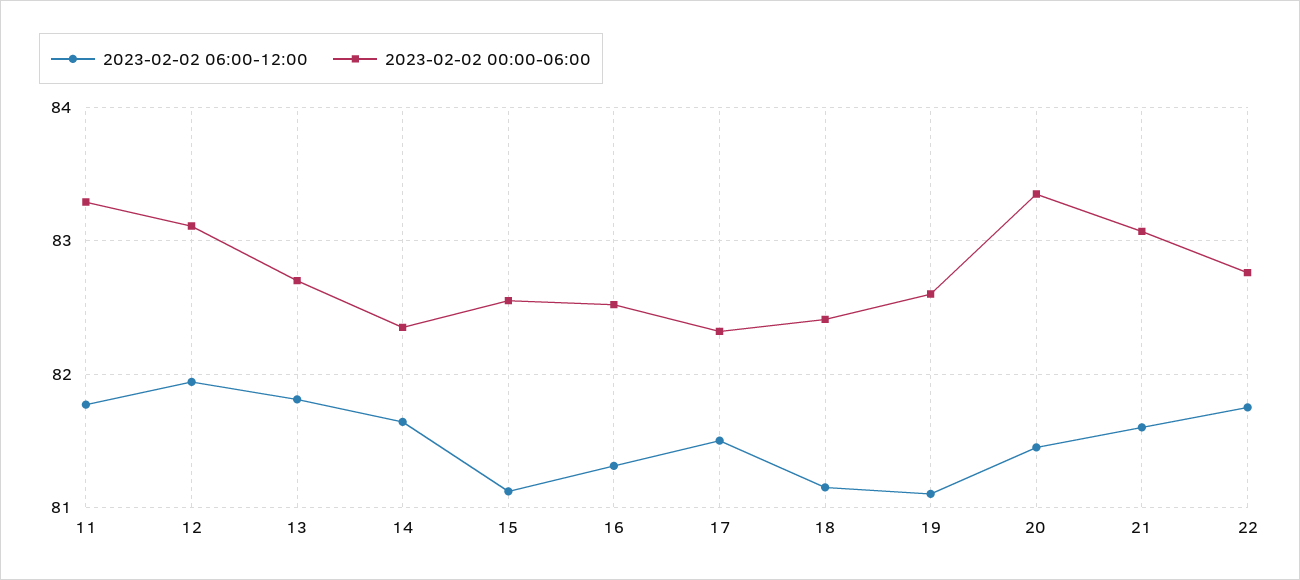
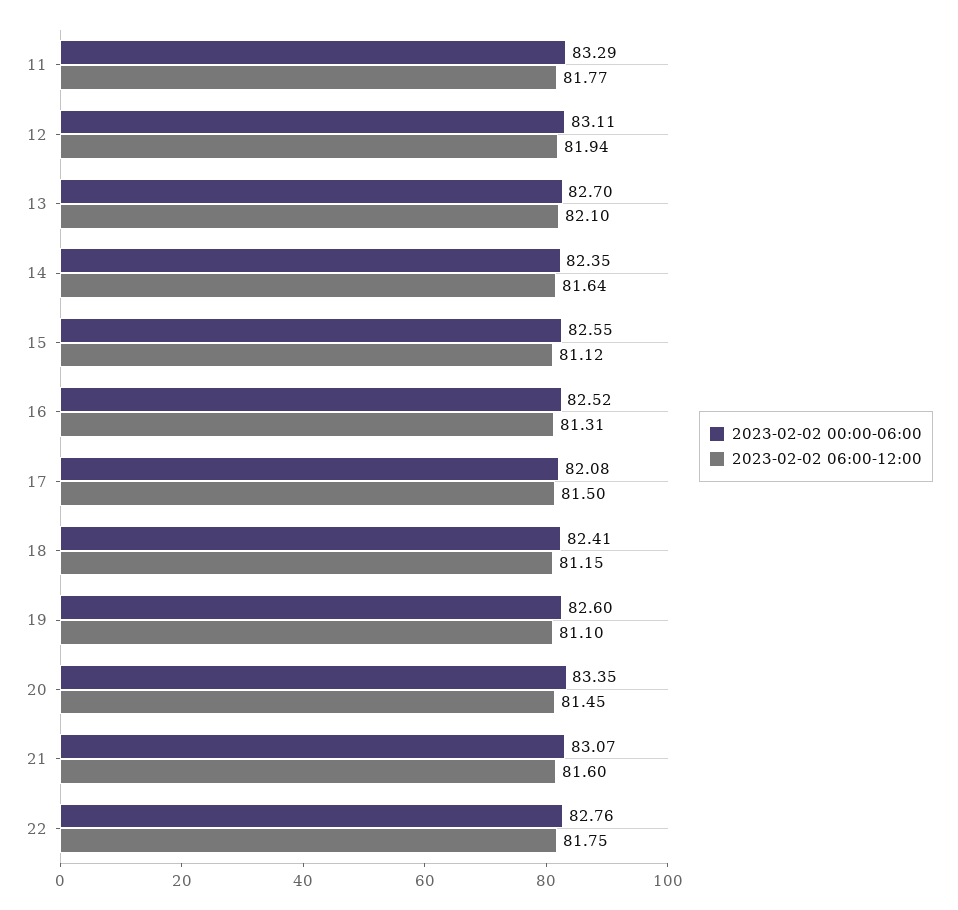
  {
    "2023-02-02 06:00-12:00": {
      "11": 81.77,
      "12": 81.94,
-     "13": 81.8,
+     "13": 82.1,
      "14": 81.64,
      "15": 81.12,
      "16": 81.31,
      "17": 81.5,
      "18": 81.15,
      "19": 81.1,
      "20": 81.45,
      "21": 81.6,
      "22": 81.75
    },
    "2023-02-02 00:00-06:00": {
      "11": 83.29,
      "12": 83.11,
      "13": 82.7,
      "14": 82.35,
      "15": 82.55,
      "16": 82.52,
-     "17": 82.3,
+     "17": 82.08,
      "18": 82.41,
      "19": 82.6,
      "20": 83.35,
      "21": 83.07,
      "22": 82.76
    }
  }

